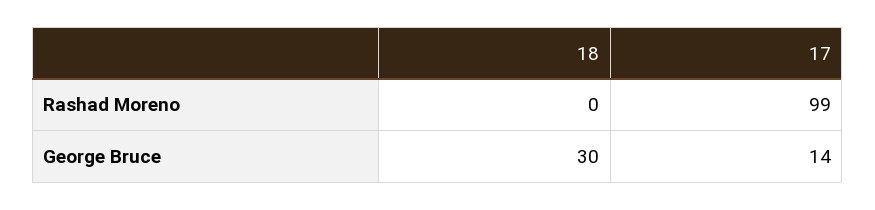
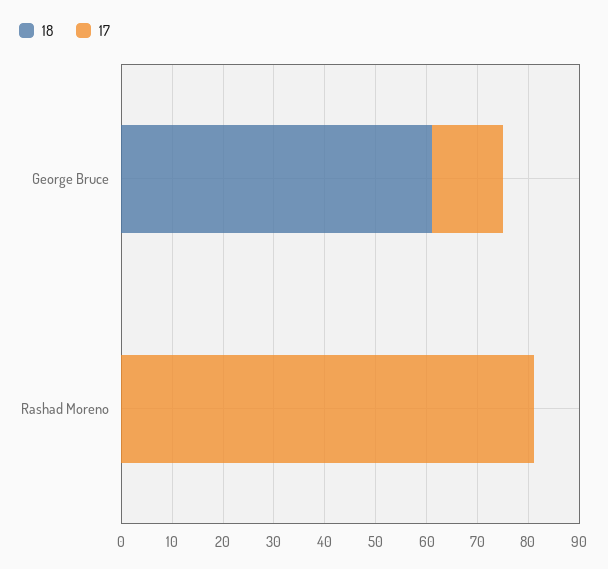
  {
    "18": {
      "Rashad Moreno": 0,
-     "George Bruce": 30
+     "George Bruce": 60
    },
    "17": {
-     "Rashad Moreno": 99,
+     "Rashad Moreno": 80,
      "George Bruce": 14
    }
  }

